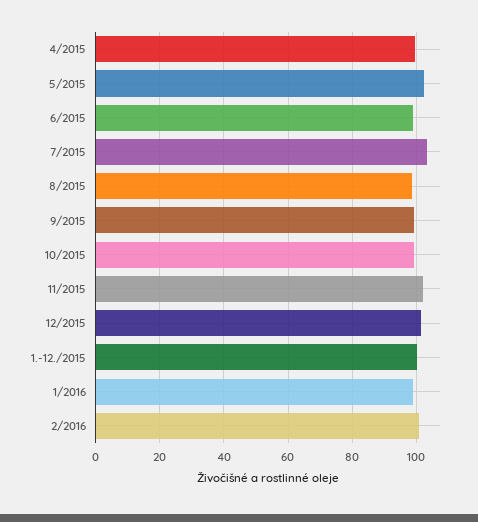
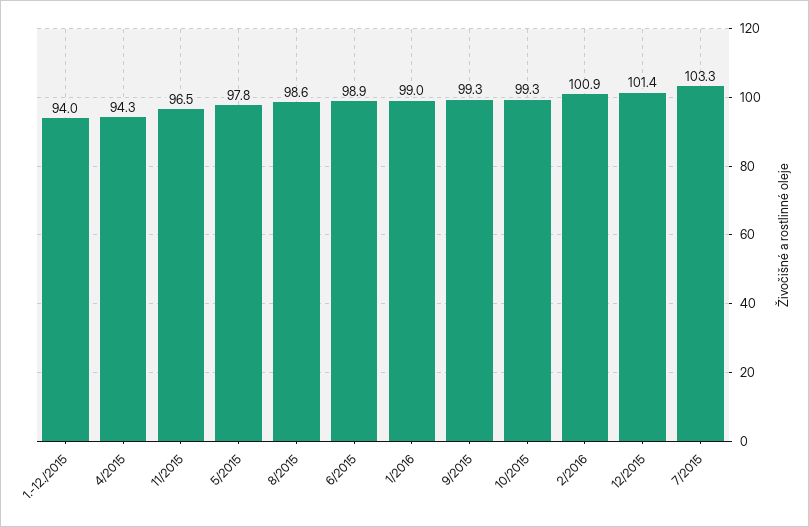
  {
-   "4/2015": 100,
+   "4/2015": 94.3,
-   "5/2015": 102,
+   "5/2015": 97.8,
    "6/2015": 98.9,
    "7/2015": 103.3,
    "8/2015": 98.6,
    "9/2015": 99.3,
    "10/2015": 99.3,
-   "11/2015": 102,
+   "11/2015": 96.5,
    "12/2015": 101.4,
-   "1.-12./2015": 100,
+   "1.-12./2015": 94,
    "1/2016": 99,
    "2/2016": 100.9
  }

